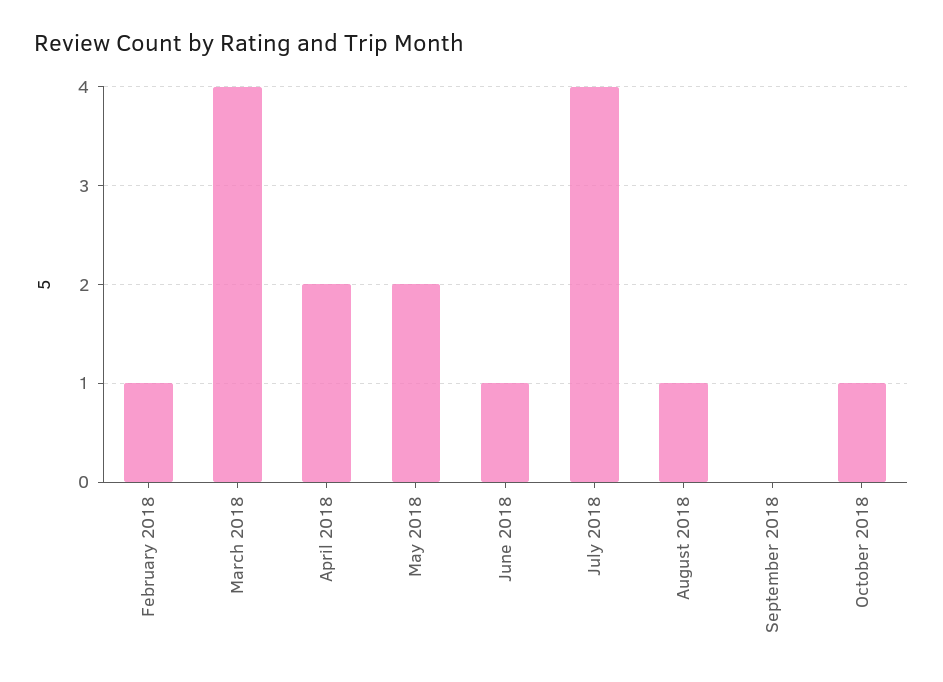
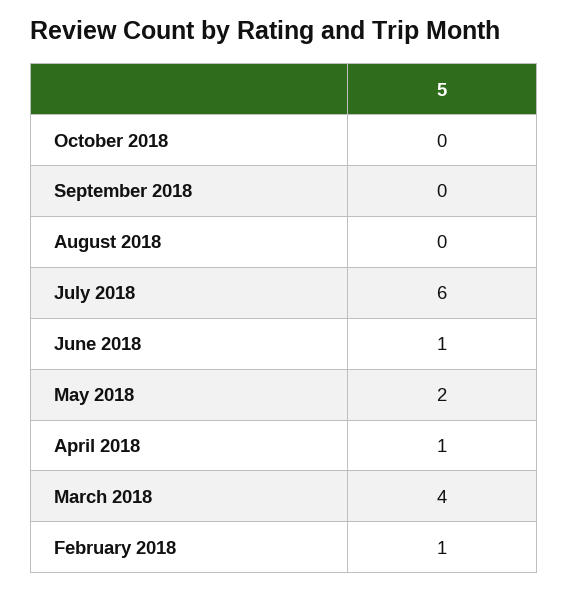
  {
    "February 2018": 1,
    "March 2018": 4,
-   "April 2018": 2,
+   "April 2018": 1,
    "May 2018": 2,
    "June 2018": 1,
-   "July 2018": 4,
+   "July 2018": 6,
-   "August 2018": 1,
+   "August 2018": 0,
    "September 2018": 0,
-   "October 2018": 1
+   "October 2018": 0
  }

